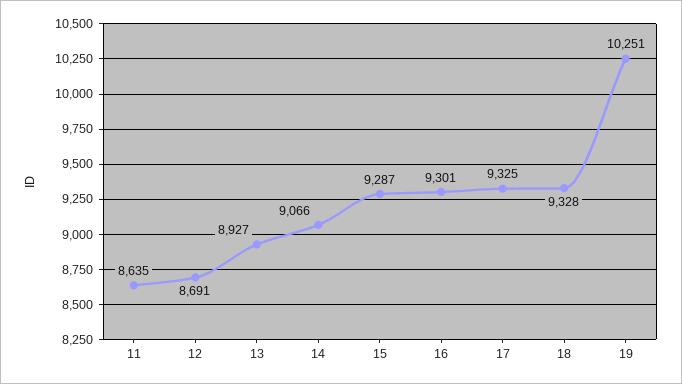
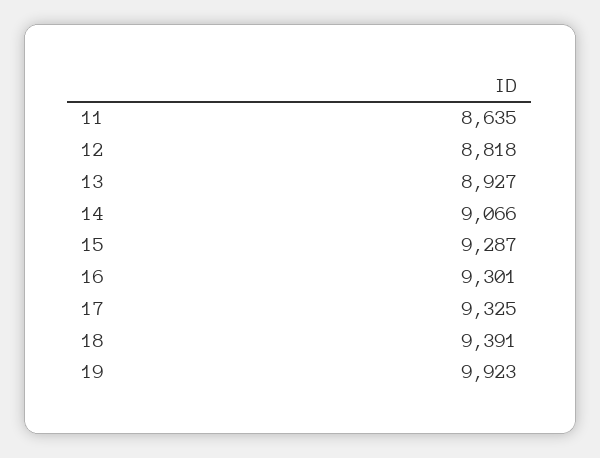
  {
    "11": 8635,
-   "12": 8691,
+   "12": 8818,
    "13": 8927,
    "14": 9066,
    "15": 9287,
    "16": 9301,
    "17": 9325,
-   "18": 9328,
+   "18": 9391,
-   "19": 10251
+   "19": 9923
  }

